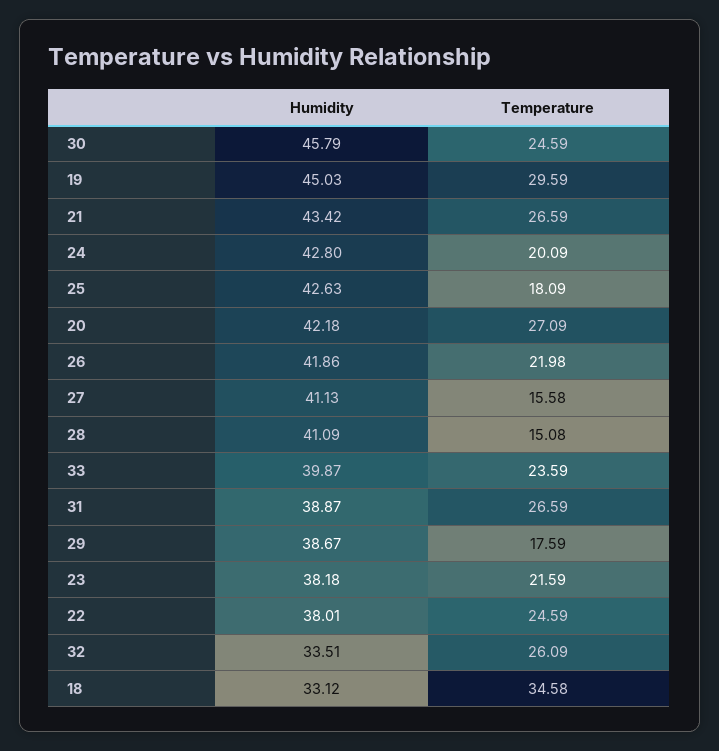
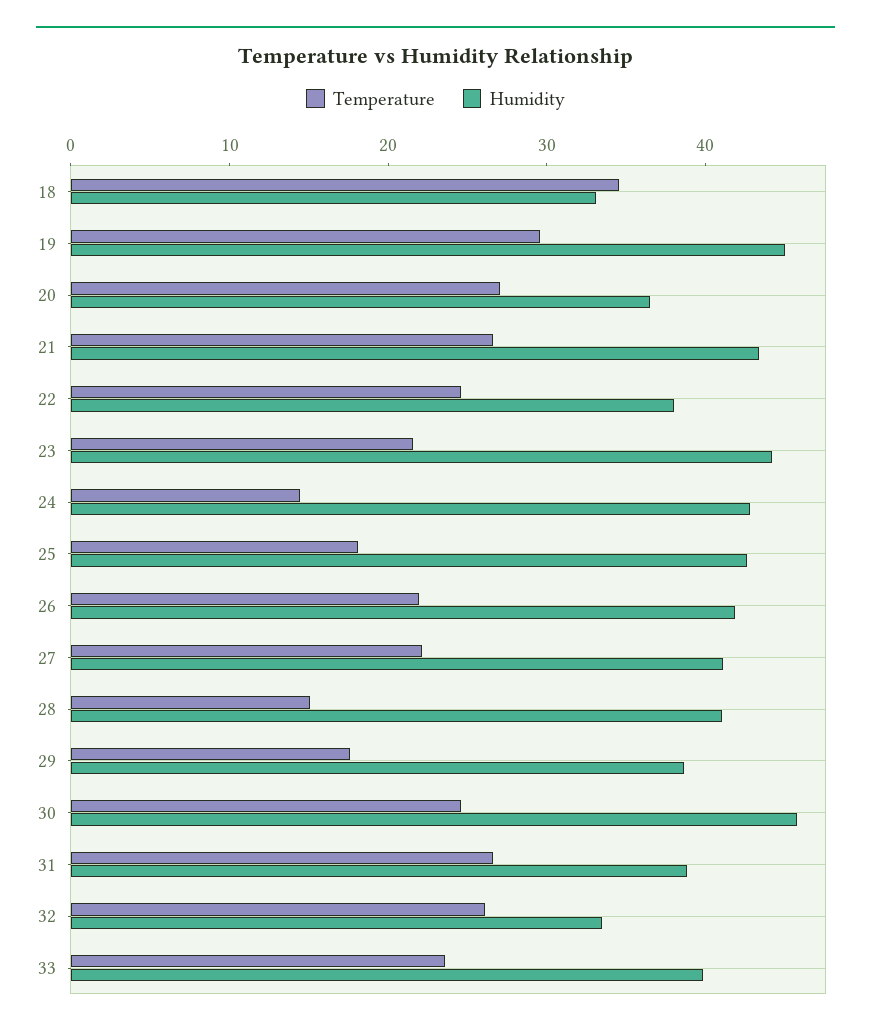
  {
    "Humidity": {
      "30": 45.79,
      "19": 45.03,
      "21": 43.42,
      "24": 42.8,
      "25": 42.63,
-     "20": 42.18,
+     "20": 36,
      "26": 41.86,
      "27": 41.13,
      "28": 41.09,
      "33": 39.87,
      "31": 38.87,
      "29": 38.67,
-     "23": 38.18,
+     "23": 44,
      "22": 38.01,
      "32": 33.51,
      "18": 33.12
    },
    "Temperature": {
      "30": 24.59,
      "19": 29.59,
      "21": 26.59,
-     "24": 20.09,
+     "24": 14,
      "25": 18.09,
      "20": 27.09,
      "26": 21.98,
-     "27": 15.58,
+     "27": 22,
      "28": 15.08,
      "33": 23.59,
      "31": 26.59,
      "29": 17.59,
      "23": 21.59,
      "22": 24.59,
      "32": 26.09,
      "18": 34.58
    }
  }

